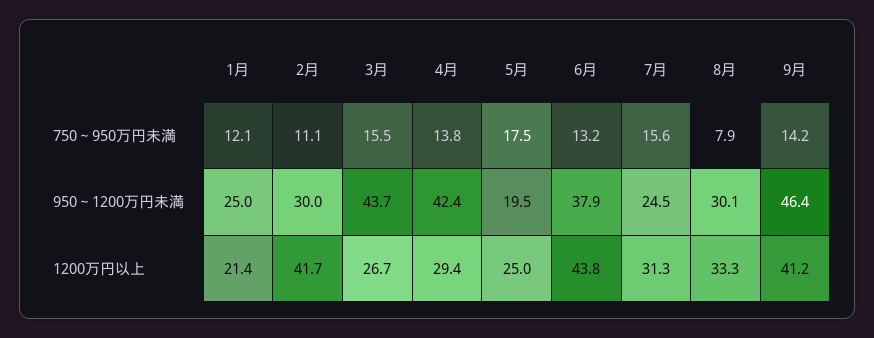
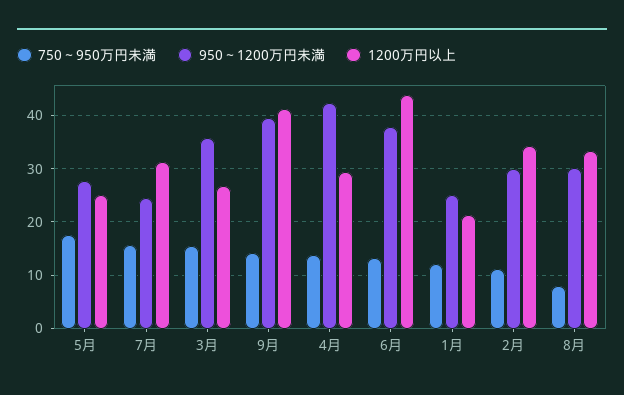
  {
    "750～950万円未満": {
      "1月": 12.1,
      "2月": 11.1,
      "3月": 15.5,
      "4月": 13.8,
      "5月": 17.5,
      "6月": 13.2,
      "7月": 15.6,
      "8月": 7.9,
      "9月": 14.2
    },
    "950～1200万円未満": {
      "1月": 25,
      "2月": 30,
-     "3月": 43.7,
+     "3月": 36,
      "4月": 42.4,
-     "5月": 19.5,
+     "5月": 28,
      "6月": 37.9,
      "7月": 24.5,
      "8月": 30.1,
-     "9月": 46.4
+     "9月": 40
    },
    "1200万円以上": {
      "1月": 21.4,
-     "2月": 41.7,
+     "2月": 34,
      "3月": 26.7,
      "4月": 29.4,
      "5月": 25,
      "6月": 43.8,
      "7月": 31.3,
      "8月": 33.3,
      "9月": 41.2
    }
  }

